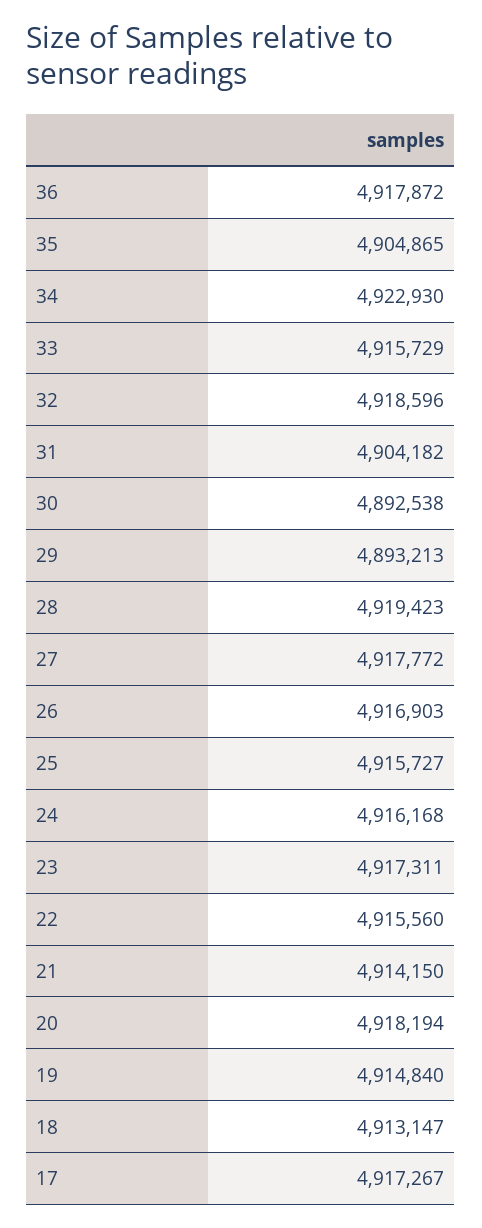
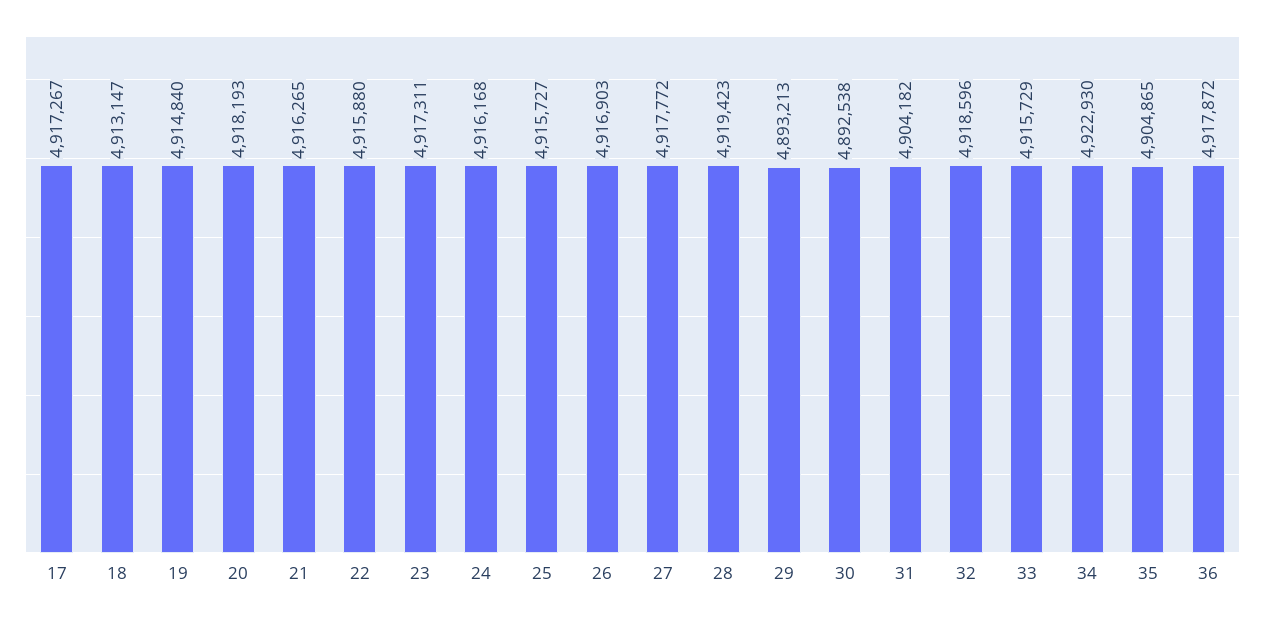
  {
    "36": 4917872,
    "35": 4904865,
    "34": 4922930,
    "33": 4915729,
    "32": 4918596,
    "31": 4904182,
    "30": 4892538,
    "29": 4893213,
    "28": 4919423,
    "27": 4917772,
    "26": 4916903,
    "25": 4915727,
    "24": 4916168,
    "23": 4917311,
-   "22": 4915560,
+   "22": 4915880,
-   "21": 4914150,
+   "21": 4916265,
-   "20": 4918194,
+   "20": 4918193,
    "19": 4914840,
    "18": 4913147,
    "17": 4917267
  }

